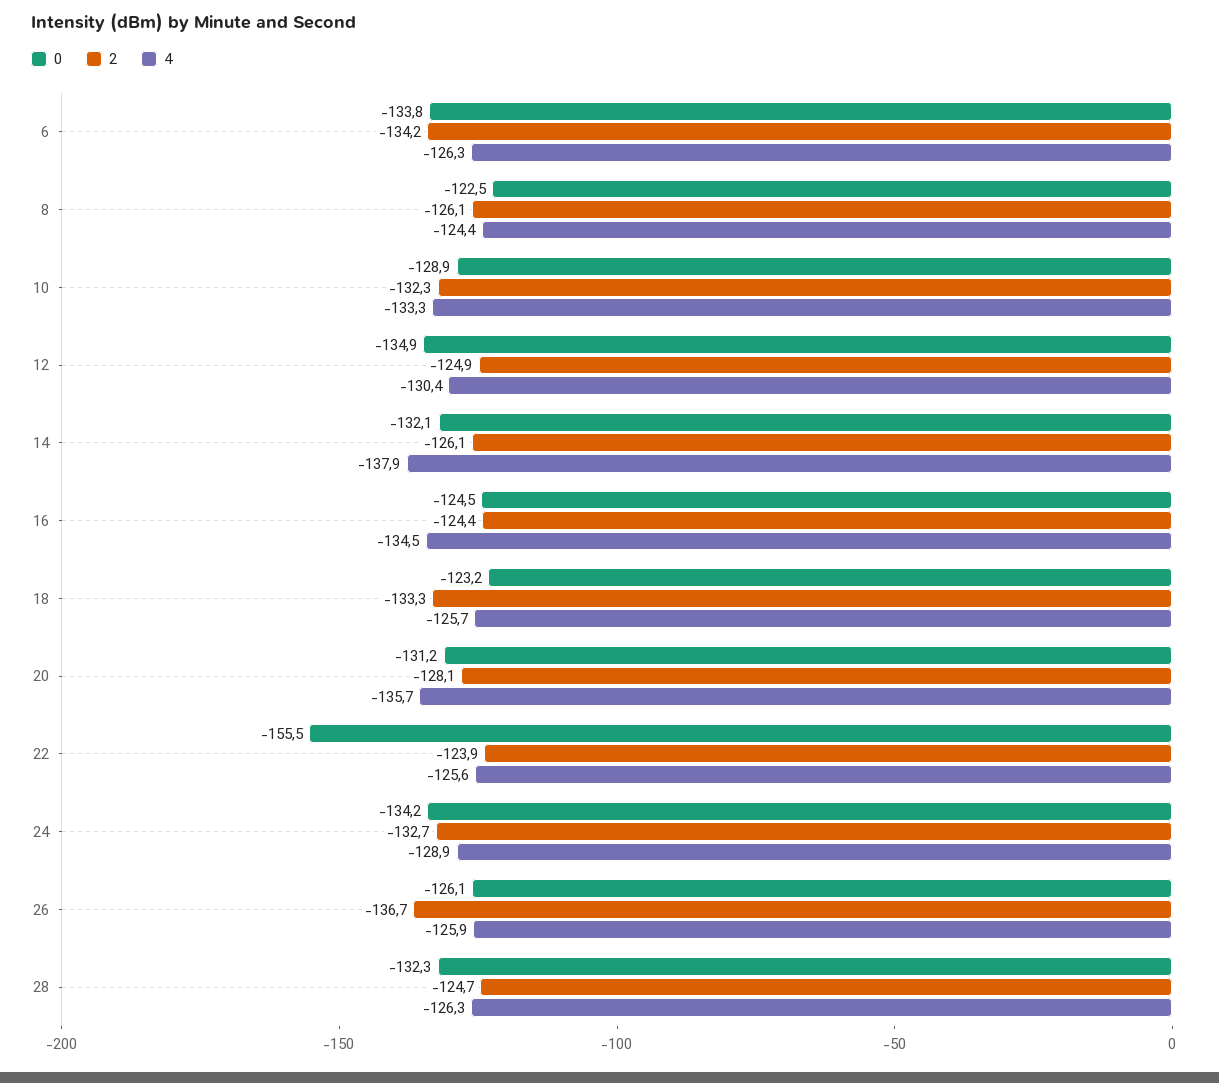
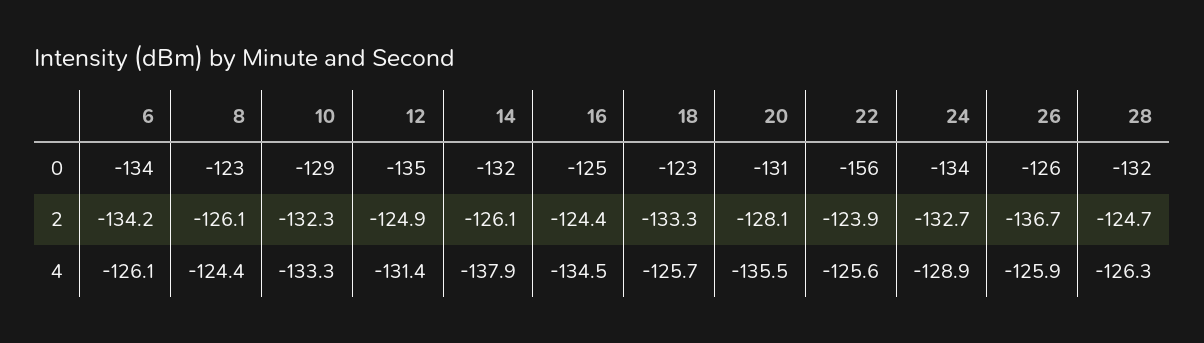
  {
    "0": {
      "6": -133.8,
      "8": -122.5,
      "10": -128.9,
      "12": -134.9,
      "14": -132.1,
      "16": -124.5,
      "18": -123.2,
      "20": -131.2,
      "22": -155.5,
      "24": -134.2,
      "26": -126.1,
      "28": -132.3
    },
    "2": {
      "6": -134.2,
      "8": -126.1,
      "10": -132.3,
      "12": -124.9,
      "14": -126.1,
      "16": -124.4,
      "18": -133.3,
      "20": -128.1,
      "22": -123.9,
      "24": -132.7,
      "26": -136.7,
      "28": -124.7
    },
    "4": {
-     "6": -126.3,
+     "6": -126.1,
      "8": -124.4,
      "10": -133.3,
-     "12": -130.4,
+     "12": -131.4,
      "14": -137.9,
      "16": -134.5,
      "18": -125.7,
-     "20": -135.7,
+     "20": -135.5,
      "22": -125.6,
      "24": -128.9,
      "26": -125.9,
      "28": -126.3
    }
  }

